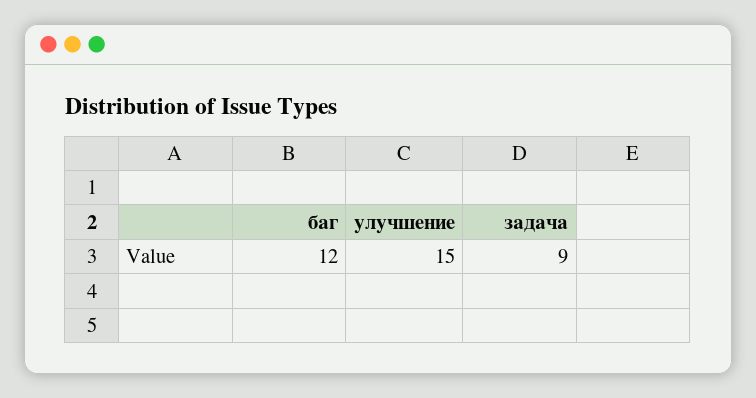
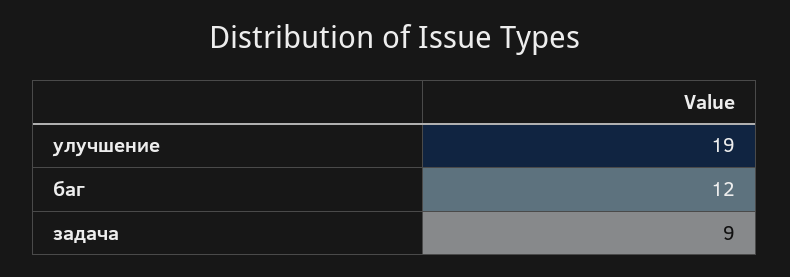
  {
    "баг": 12,
-   "улучшение": 15,
+   "улучшение": 19,
    "задача": 9
  }

